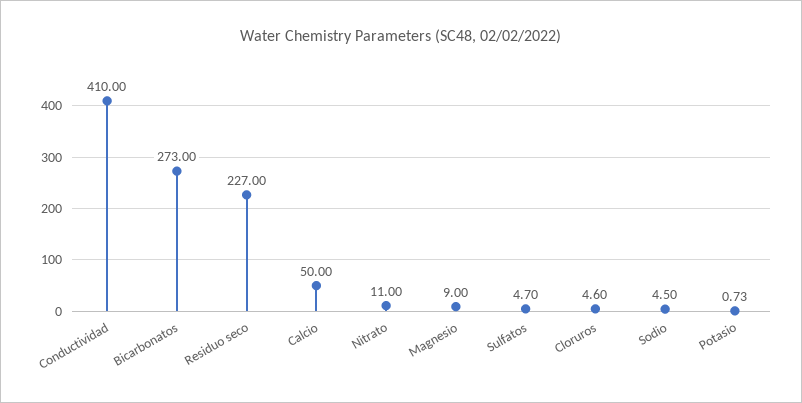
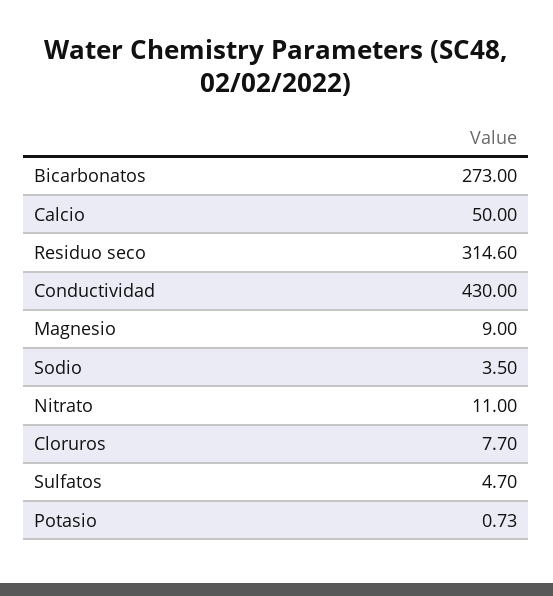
  {
-   "Conductividad": 410,
+   "Conductividad": 430,
    "Bicarbonatos": 273,
-   "Residuo seco": 227,
+   "Residuo seco": 314.6,
    "Calcio": 50,
    "Nitrato": 11,
    "Magnesio": 9,
    "Sulfatos": 4.7,
-   "Cloruros": 4.6,
+   "Cloruros": 7.7,
-   "Sodio": 4.5,
+   "Sodio": 3.5,
    "Potasio": 0.73
  }

